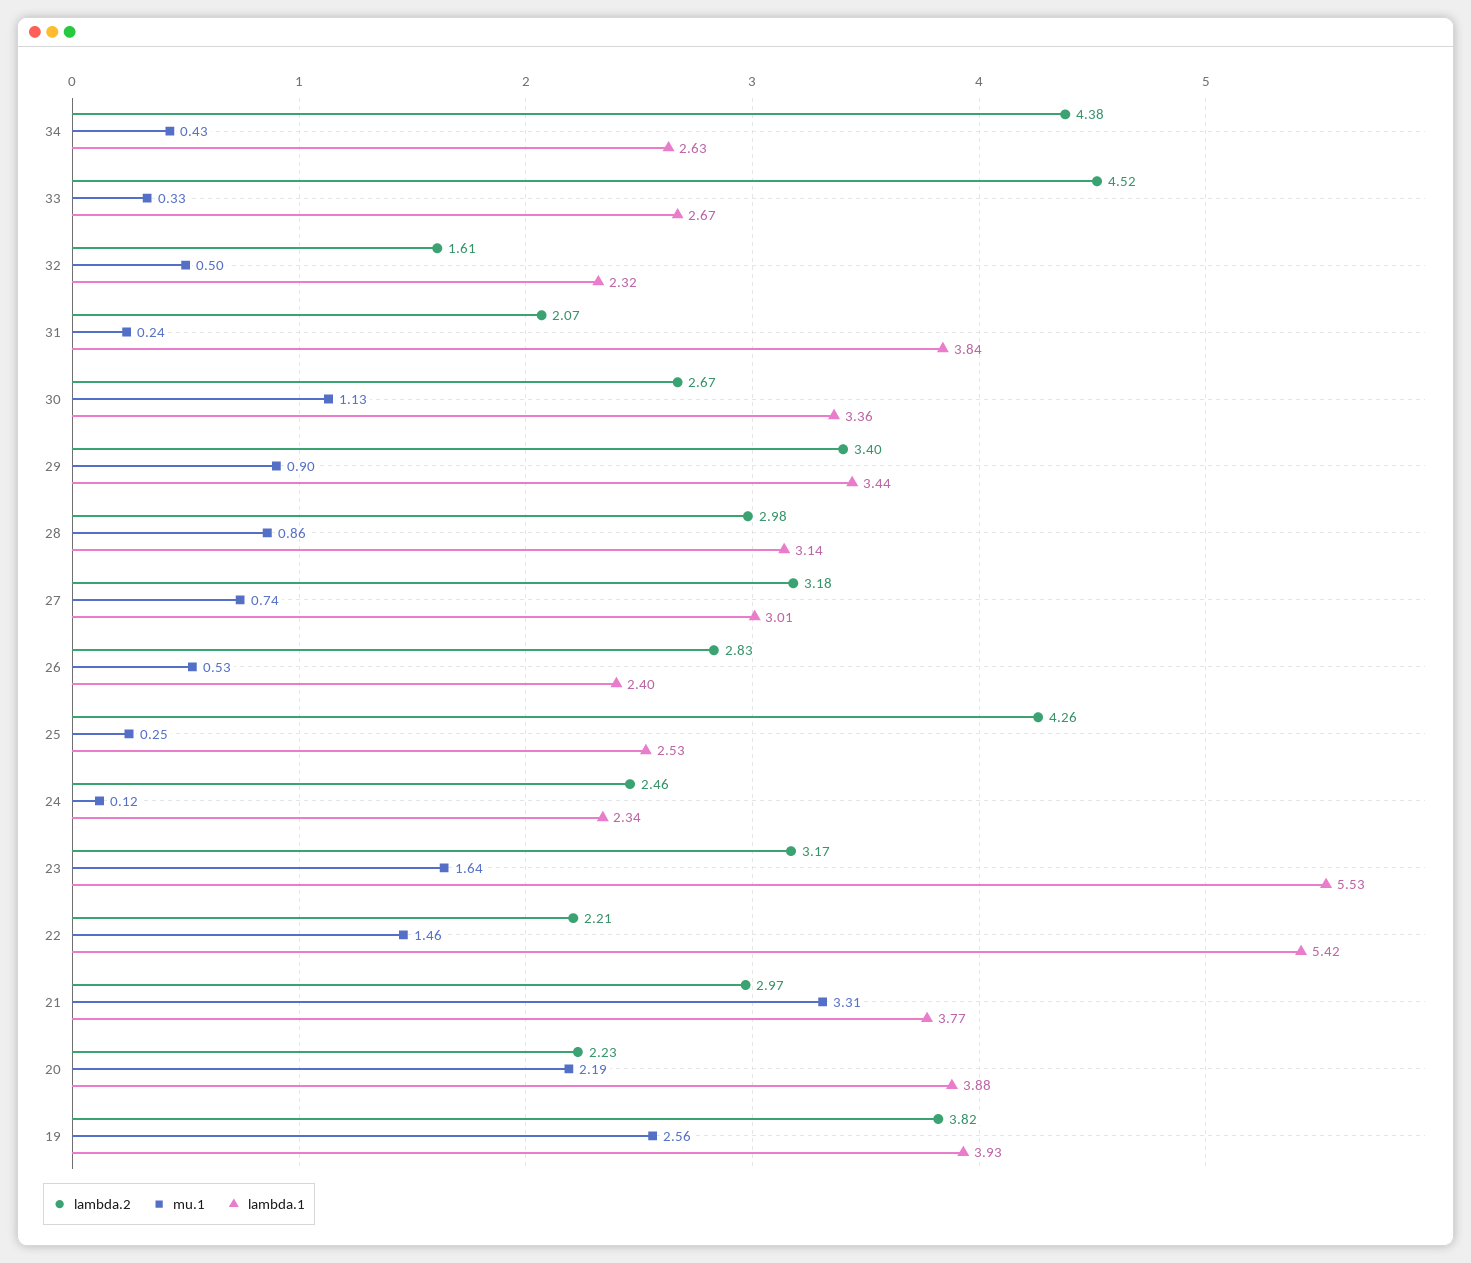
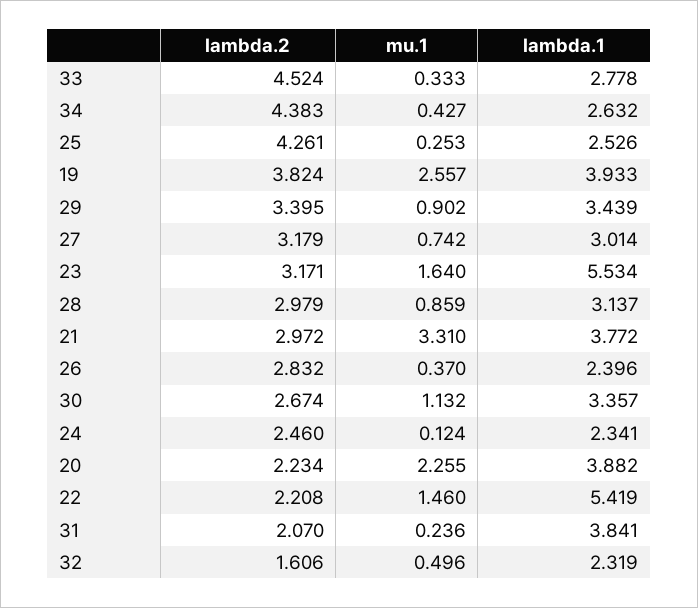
  {
    "lambda.2": {
      "34": 4.383,
      "33": 4.524,
      "32": 1.606,
      "31": 2.07,
      "30": 2.674,
      "29": 3.395,
      "28": 2.979,
      "27": 3.179,
      "26": 2.832,
      "25": 4.261,
      "24": 2.46,
      "23": 3.171,
      "22": 2.208,
      "21": 2.972,
      "20": 2.234,
      "19": 3.824
    },
    "mu.1": {
      "34": 0.427,
      "33": 0.333,
      "32": 0.496,
      "31": 0.236,
      "30": 1.132,
      "29": 0.902,
      "28": 0.859,
      "27": 0.742,
-     "26": 0.53,
+     "26": 0.37,
      "25": 0.253,
      "24": 0.124,
      "23": 1.64,
      "22": 1.46,
      "21": 3.31,
-     "20": 2.19,
+     "20": 2.255,
      "19": 2.557
    },
    "lambda.1": {
      "34": 2.632,
-     "33": 2.67,
+     "33": 2.778,
      "32": 2.319,
      "31": 3.841,
      "30": 3.357,
      "29": 3.439,
      "28": 3.137,
      "27": 3.014,
      "26": 2.396,
      "25": 2.526,
      "24": 2.341,
      "23": 5.534,
      "22": 5.419,
      "21": 3.772,
      "20": 3.882,
      "19": 3.933
    }
  }

